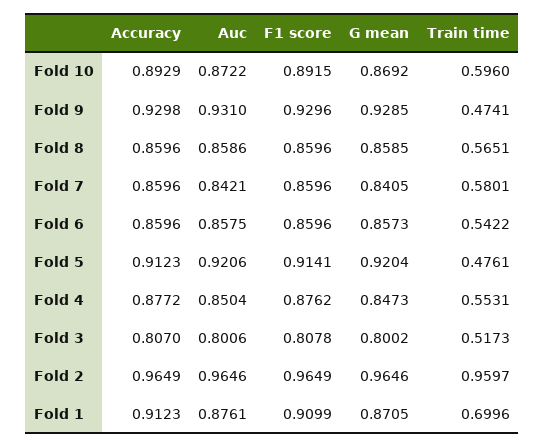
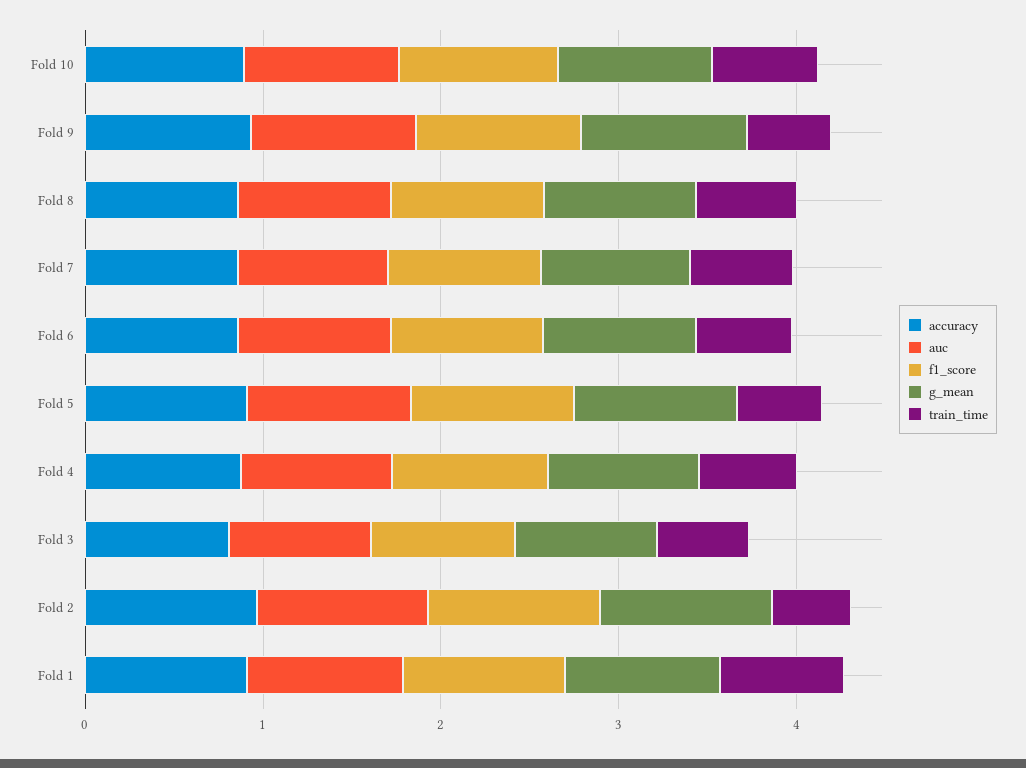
  {
    "Accuracy": {
      "Fold 10": 0.8929,
      "Fold 9": 0.9298,
      "Fold 8": 0.8596,
      "Fold 7": 0.8596,
      "Fold 6": 0.8596,
      "Fold 5": 0.9123,
      "Fold 4": 0.8772,
      "Fold 3": 0.807,
      "Fold 2": 0.9649,
      "Fold 1": 0.9123
    },
    "Auc": {
      "Fold 10": 0.8722,
      "Fold 9": 0.931,
      "Fold 8": 0.8586,
      "Fold 7": 0.8421,
      "Fold 6": 0.8575,
      "Fold 5": 0.9206,
      "Fold 4": 0.8504,
      "Fold 3": 0.8006,
      "Fold 2": 0.9646,
      "Fold 1": 0.8761
    },
    "F1 score": {
      "Fold 10": 0.8915,
      "Fold 9": 0.9296,
      "Fold 8": 0.8596,
      "Fold 7": 0.8596,
      "Fold 6": 0.8596,
      "Fold 5": 0.9141,
      "Fold 4": 0.8762,
      "Fold 3": 0.8078,
      "Fold 2": 0.9649,
      "Fold 1": 0.9099
    },
    "G mean": {
      "Fold 10": 0.8692,
      "Fold 9": 0.9285,
      "Fold 8": 0.8585,
      "Fold 7": 0.8405,
      "Fold 6": 0.8573,
      "Fold 5": 0.9204,
      "Fold 4": 0.8473,
      "Fold 3": 0.8002,
      "Fold 2": 0.9646,
      "Fold 1": 0.8705
    },
    "Train time": {
      "Fold 10": 0.596,
      "Fold 9": 0.4741,
      "Fold 8": 0.5651,
      "Fold 7": 0.5801,
      "Fold 6": 0.5422,
      "Fold 5": 0.4761,
      "Fold 4": 0.5531,
      "Fold 3": 0.5173,
-     "Fold 2": 0.9597,
+     "Fold 2": 0.4,
      "Fold 1": 0.6996
    }
  }

